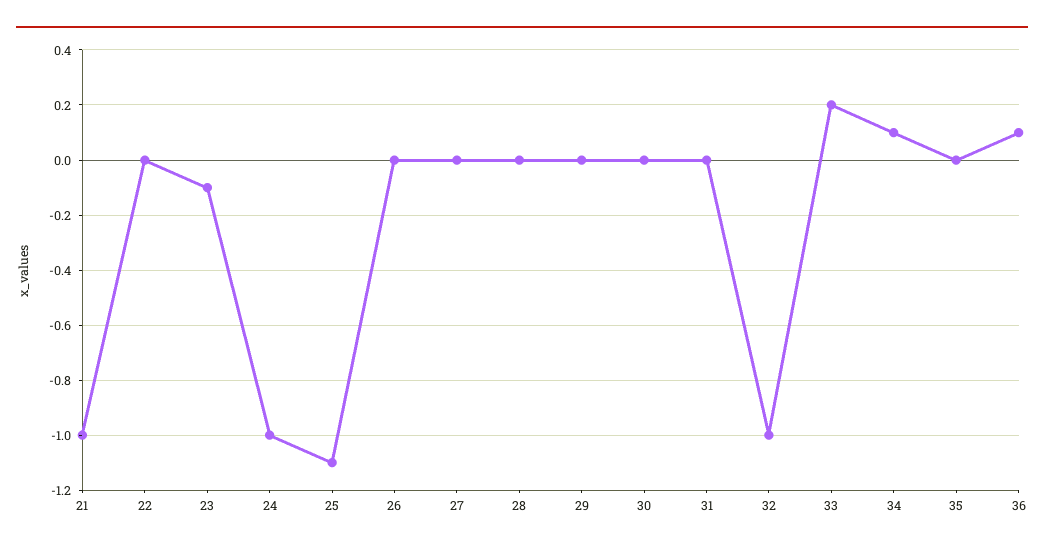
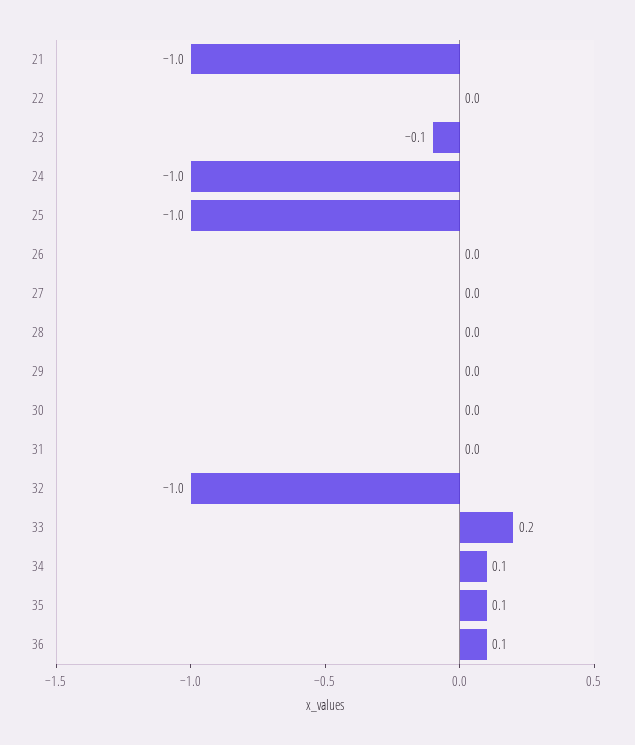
  {
    "21": -1,
    "22": 0,
    "23": -0.1,
    "24": -1,
-   "25": -1.1,
+   "25": -1,
    "26": 0,
    "27": 0,
    "28": 0,
    "29": 0,
    "30": 0,
    "31": 0,
    "32": -1,
    "33": 0.2,
    "34": 0.1,
-   "35": 0,
+   "35": 0.1,
    "36": 0.1
  }

